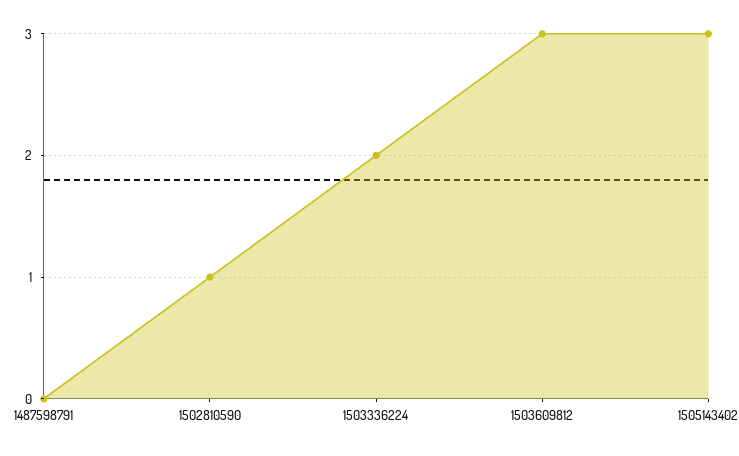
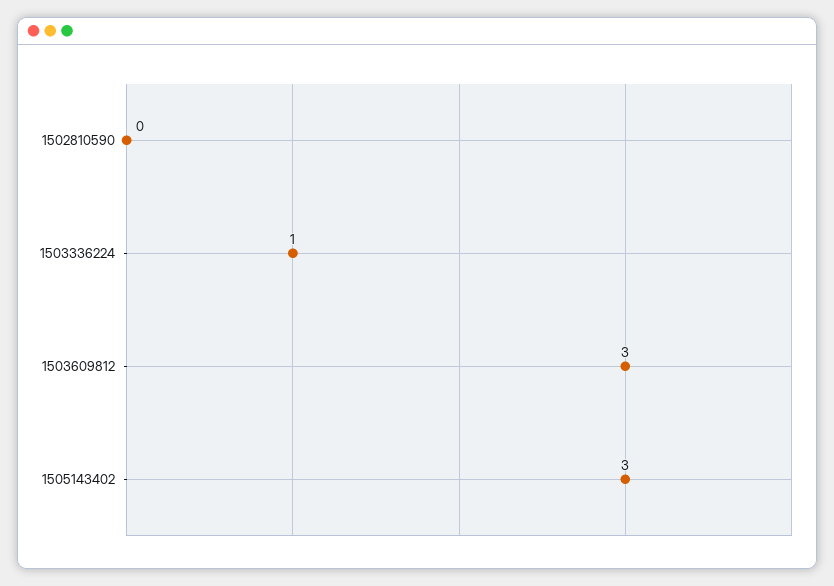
  {
-   "1487598791": 0,
-   "1502810590": 1,
+   "1502810590": 0,
-   "1503336224": 2,
+   "1503336224": 1,
    "1503609812": 3,
    "1505143402": 3
  }

